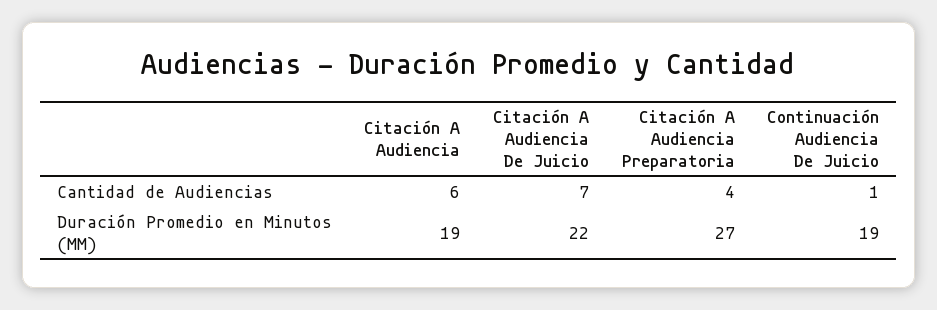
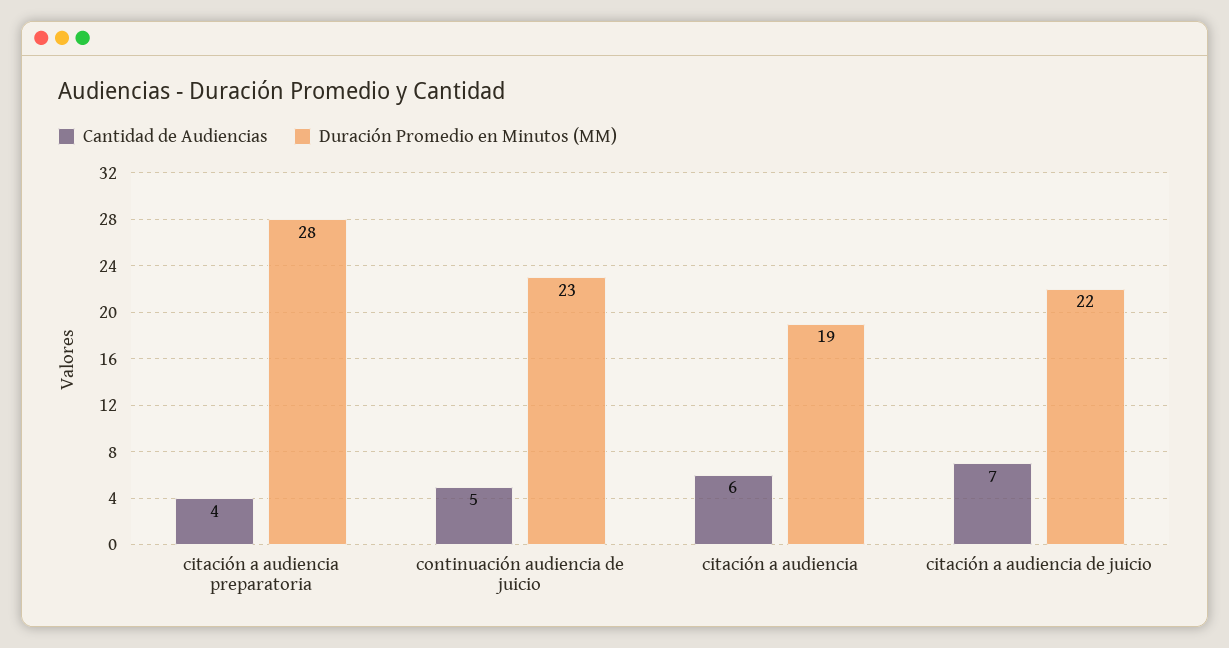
  {
    "Cantidad de Audiencias": {
      "Citación A Audiencia": 6,
      "Citación A Audiencia De Juicio": 7,
      "Citación A Audiencia Preparatoria": 4,
-     "Continuación Audiencia De Juicio": 1
+     "Continuación Audiencia De Juicio": 5
    },
    "Duración Promedio en Minutos (MM)": {
      "Citación A Audiencia": 19,
      "Citación A Audiencia De Juicio": 22,
-     "Citación A Audiencia Preparatoria": 27,
+     "Citación A Audiencia Preparatoria": 28,
-     "Continuación Audiencia De Juicio": 19
+     "Continuación Audiencia De Juicio": 23
    }
  }

